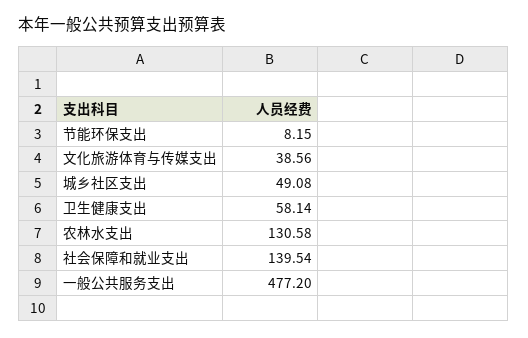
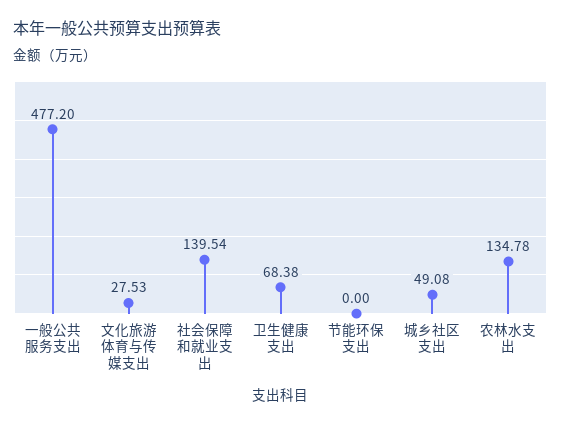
  {
-   "节能环保支出": 8.15,
+   "节能环保支出": 0,
-   "文化旅游体育与传媒支出": 38.56,
+   "文化旅游体育与传媒支出": 27.53,
    "城乡社区支出": 49.08,
-   "卫生健康支出": 58.14,
+   "卫生健康支出": 68.38,
-   "农林水支出": 130.58,
+   "农林水支出": 134.78,
    "社会保障和就业支出": 139.54,
    "一般公共服务支出": 477.2
  }

